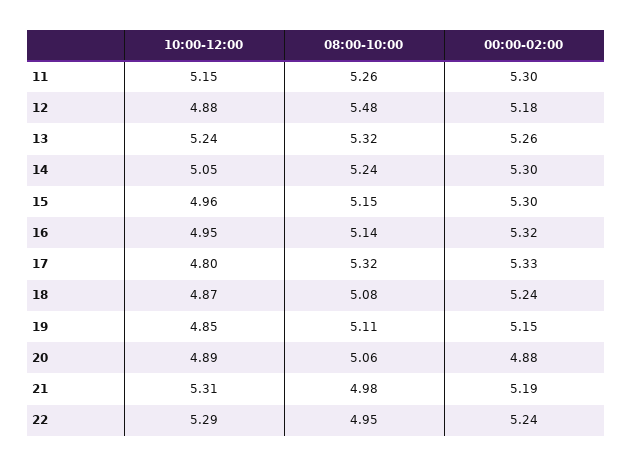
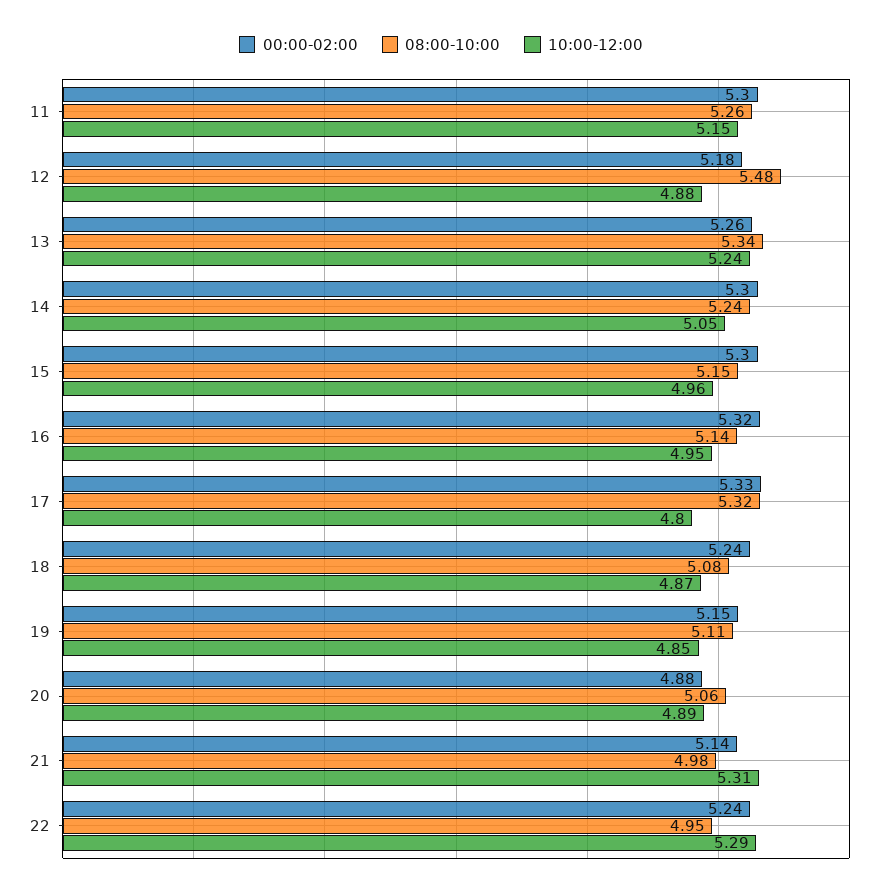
  {
    "10:00-12:00": {
      "11": 5.15,
      "12": 4.88,
      "13": 5.24,
      "14": 5.05,
      "15": 4.96,
      "16": 4.95,
      "17": 4.8,
      "18": 4.87,
      "19": 4.85,
      "20": 4.89,
      "21": 5.31,
      "22": 5.29
    },
    "08:00-10:00": {
      "11": 5.26,
      "12": 5.48,
-     "13": 5.32,
+     "13": 5.34,
      "14": 5.24,
      "15": 5.15,
      "16": 5.14,
      "17": 5.32,
      "18": 5.08,
      "19": 5.11,
      "20": 5.06,
      "21": 4.98,
      "22": 4.95
    },
    "00:00-02:00": {
      "11": 5.3,
      "12": 5.18,
      "13": 5.26,
      "14": 5.3,
      "15": 5.3,
      "16": 5.32,
      "17": 5.33,
      "18": 5.24,
      "19": 5.15,
      "20": 4.88,
-     "21": 5.19,
+     "21": 5.14,
      "22": 5.24
    }
  }

